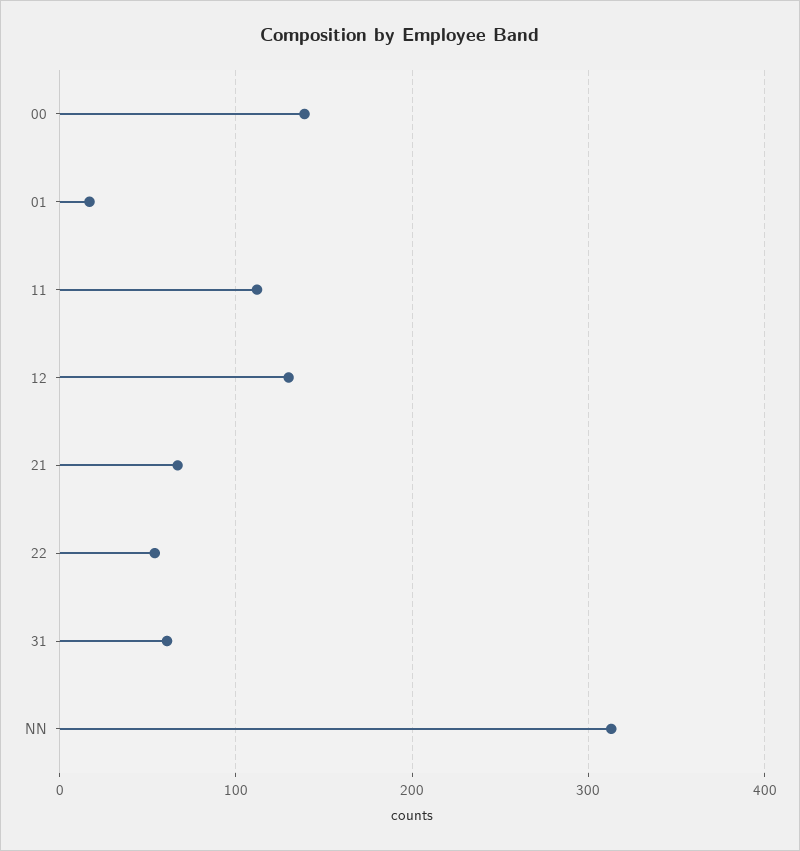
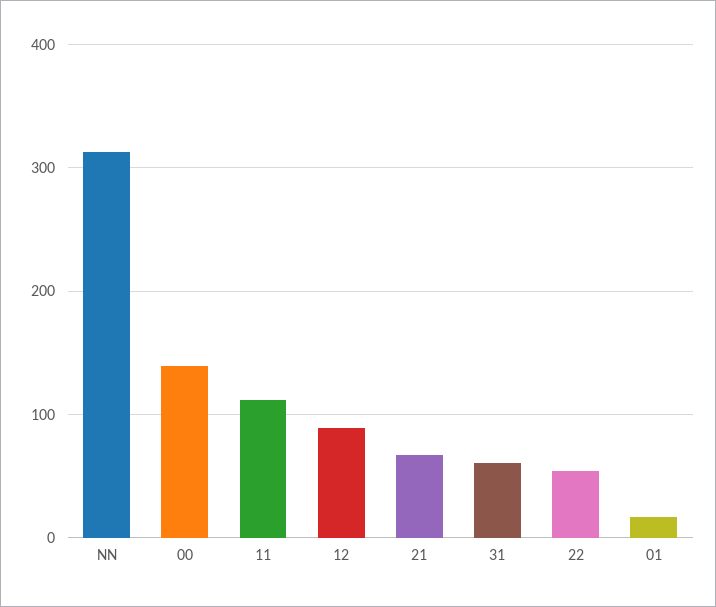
  {
    "00": 140,
    "01": 20,
    "11": 110,
-   "12": 130,
+   "12": 90,
    "21": 70,
    "22": 50,
    "31": 60,
    "NN": 310
  }

